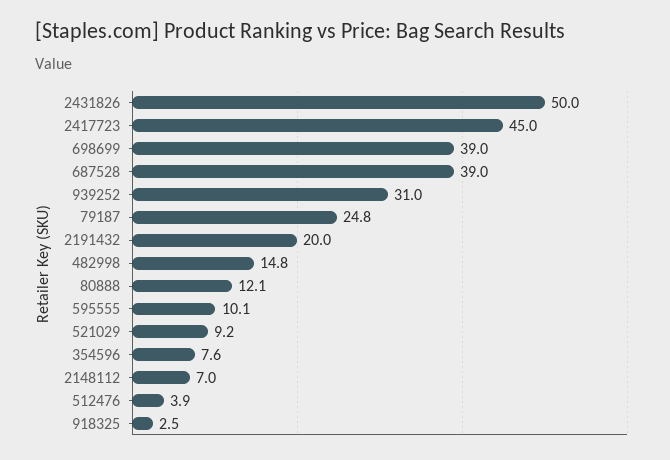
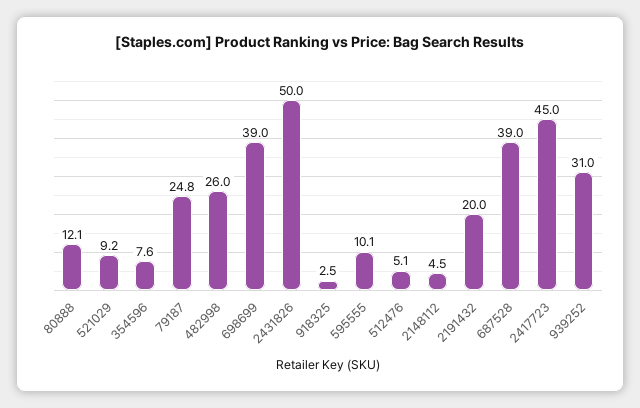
  {
    "2431826": 50,
    "2417723": 45,
    "698699": 39,
    "687528": 39,
    "939252": 31,
    "79187": 24.8,
    "2191432": 20,
-   "482998": 14.8,
+   "482998": 26,
    "80888": 12.1,
    "595555": 10.1,
    "521029": 9.2,
    "354596": 7.6,
-   "2148112": 7,
+   "2148112": 4.5,
-   "512476": 3.9,
+   "512476": 5.1,
    "918325": 2.5
  }

